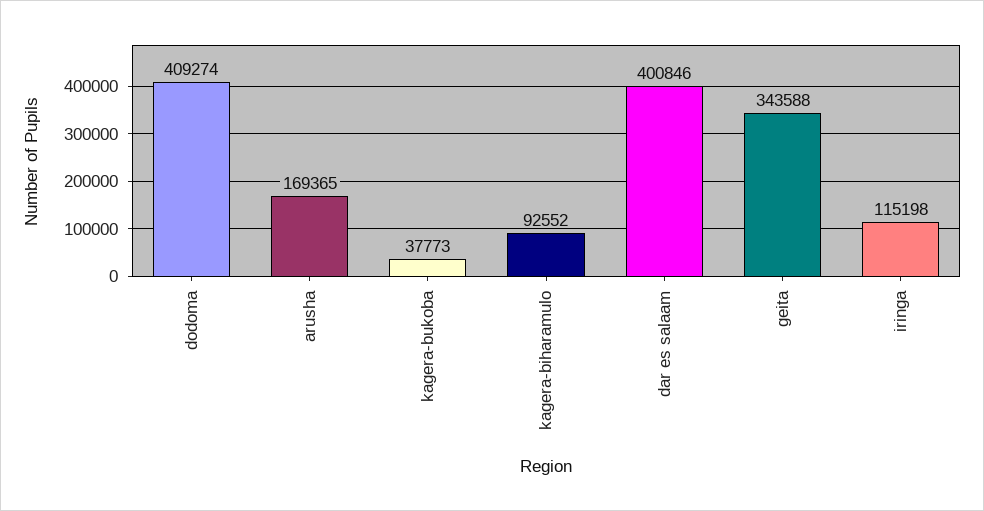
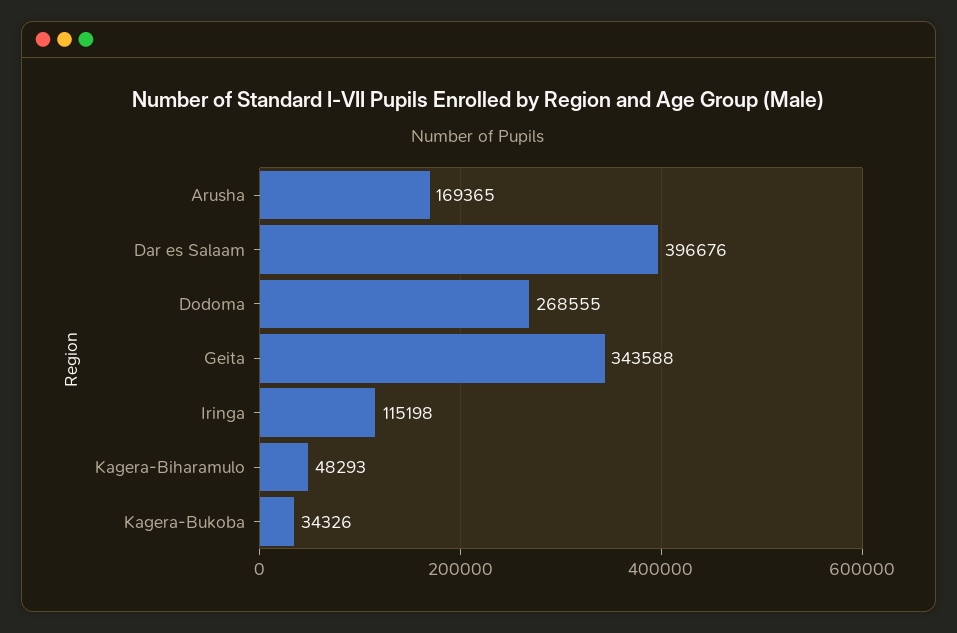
  {
-   "dodoma": 409274,
+   "dodoma": 268555,
    "arusha": 169365,
-   "kagera-bukoba": 37773,
+   "kagera-bukoba": 34326,
-   "kagera-biharamulo": 92552,
+   "kagera-biharamulo": 48293,
-   "dar es salaam": 400846,
+   "dar es salaam": 396676,
    "geita": 343588,
    "iringa": 115198
  }

